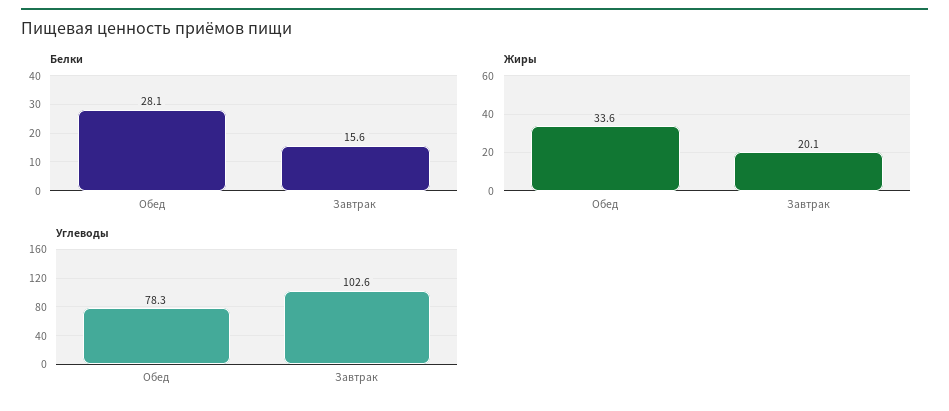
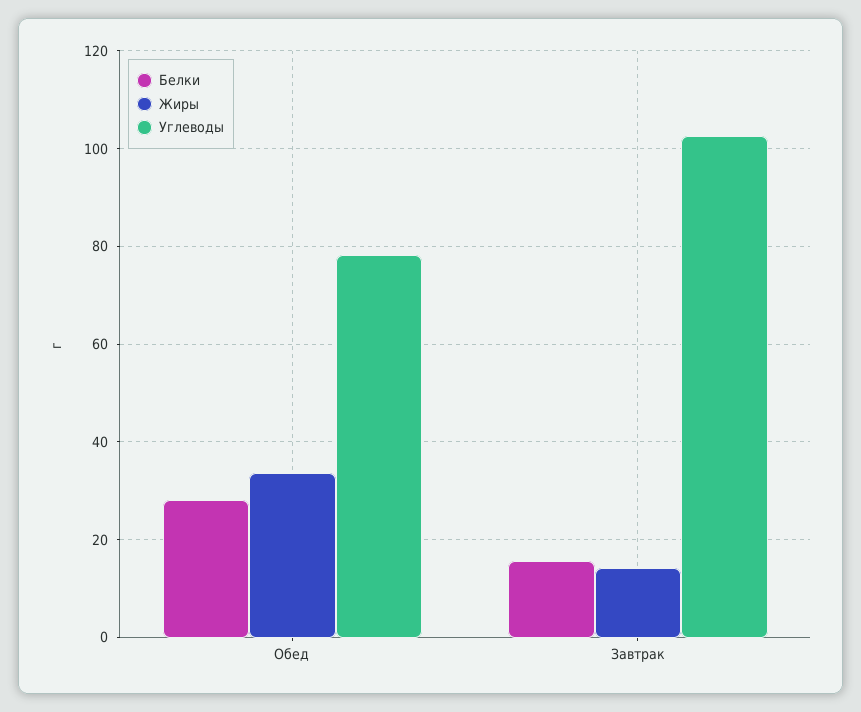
  {
    "Белки": {
      "Обед": 28.1,
      "Завтрак": 15.6
    },
    "Жиры": {
      "Обед": 33.6,
-     "Завтрак": 20.1
+     "Завтрак": 14
    },
    "Углеводы": {
      "Обед": 78.3,
      "Завтрак": 102.6
    }
  }

